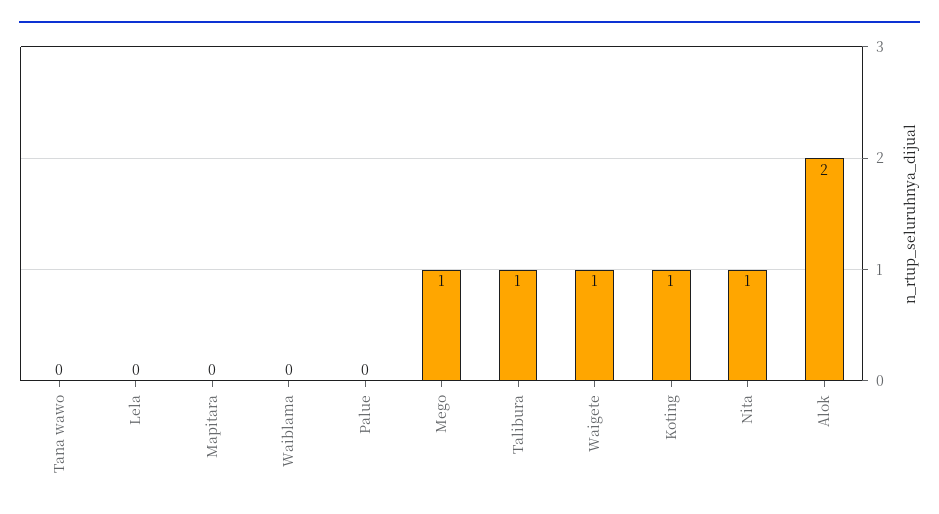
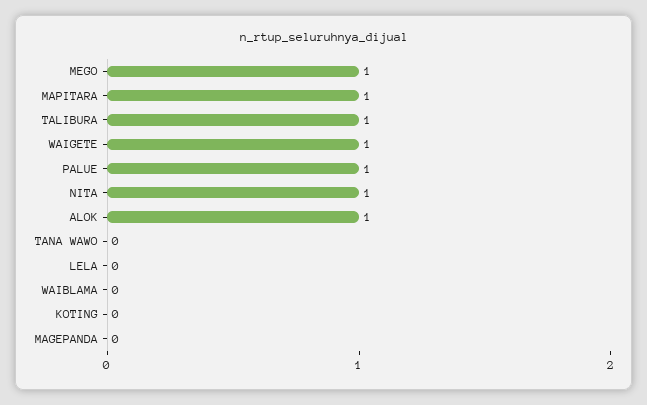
  {
    "Tana wawo": 0,
    "Lela": 0,
-   "Mapitara": 0,
+   "Mapitara": 1,
    "Waiblama": 0,
-   "Palue": 0,
+   "Palue": 1,
    "Mego": 1,
    "Talibura": 1,
    "Waigete": 1,
-   "Koting": 1,
+   "Koting": 0,
    "Nita": 1,
-   "Alok": 2
+   "Alok": 1,
+   "MAGEPANDA": 0
  }

